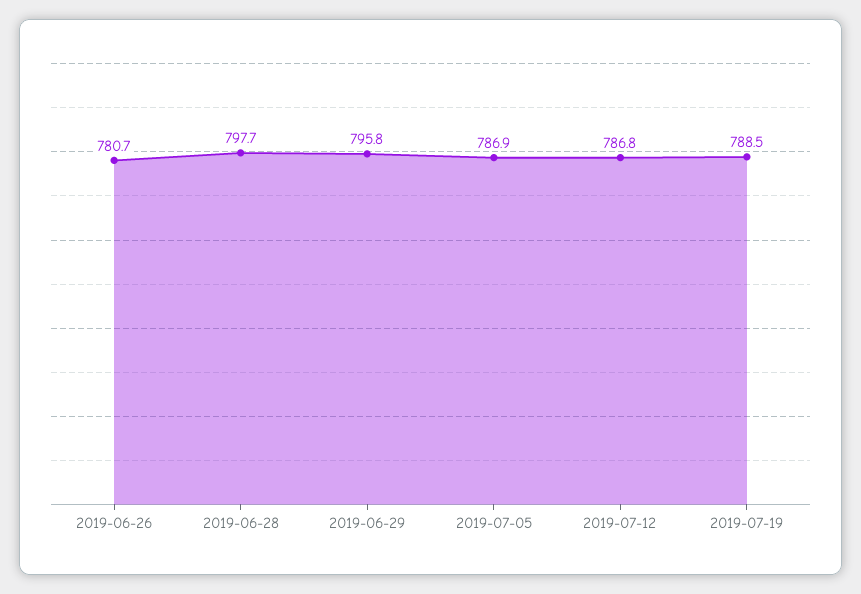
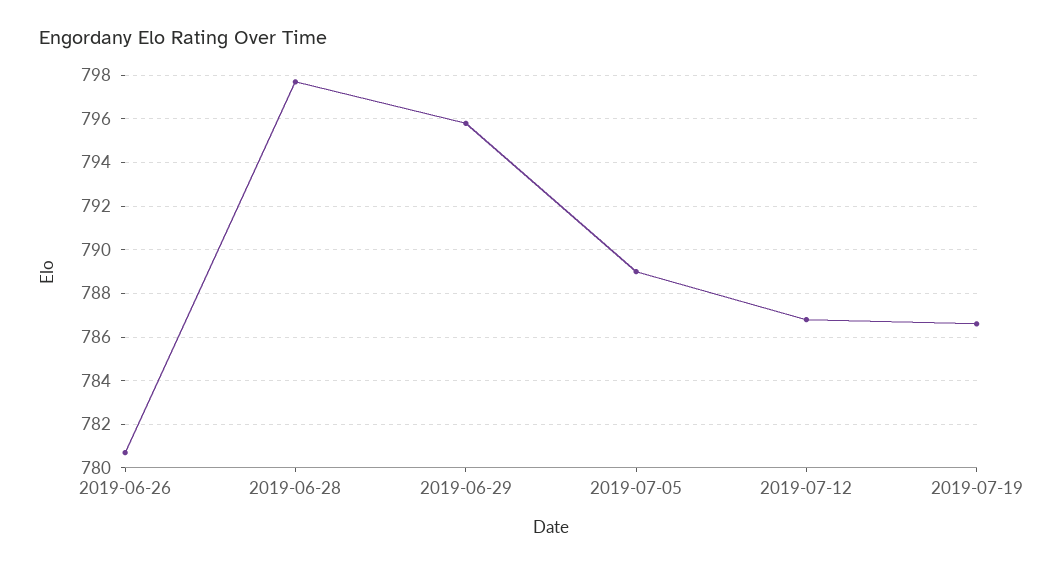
  {
    "2019-06-26": 780.7,
    "2019-06-28": 797.7,
    "2019-06-29": 795.8,
-   "2019-07-05": 786.9,
+   "2019-07-05": 789,
    "2019-07-12": 786.8,
-   "2019-07-19": 788.5
+   "2019-07-19": 786.5
  }

